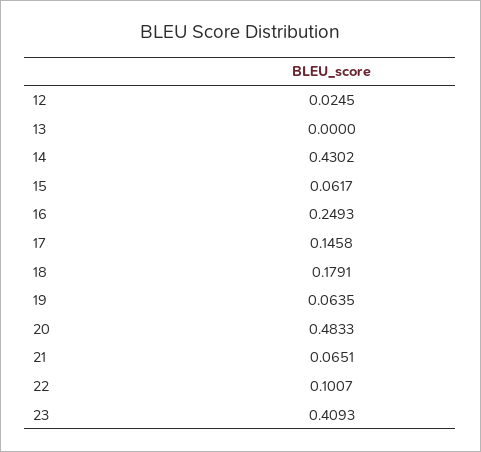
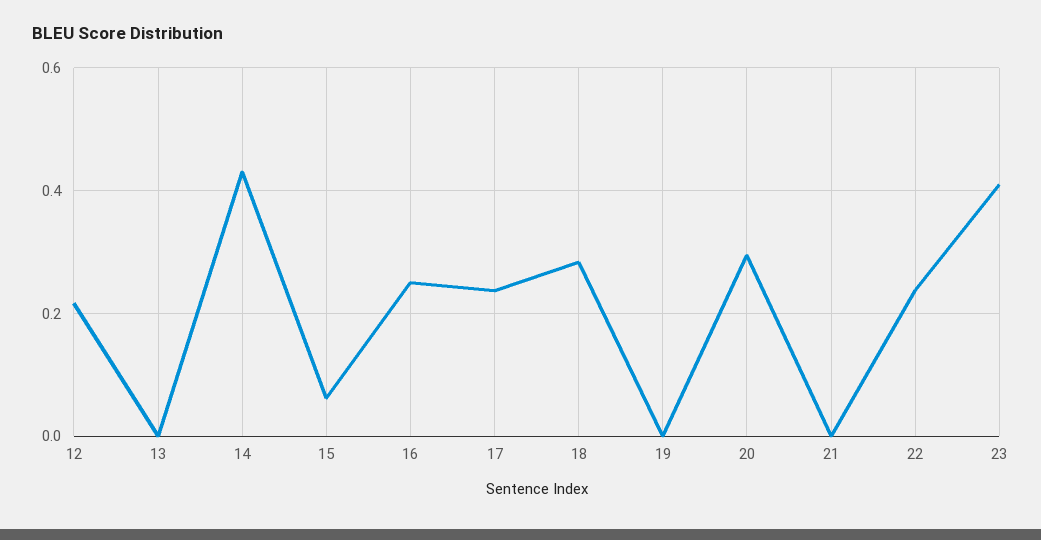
  {
-   "12": 0.0245,
+   "12": 0.22,
    "13": 0,
    "14": 0.4302,
    "15": 0.0617,
    "16": 0.2493,
-   "17": 0.1458,
+   "17": 0.24,
-   "18": 0.1791,
+   "18": 0.28,
-   "19": 0.0635,
+   "19": 0,
-   "20": 0.4833,
+   "20": 0.3,
-   "21": 0.0651,
+   "21": 0,
-   "22": 0.1007,
+   "22": 0.24,
    "23": 0.4093
  }

